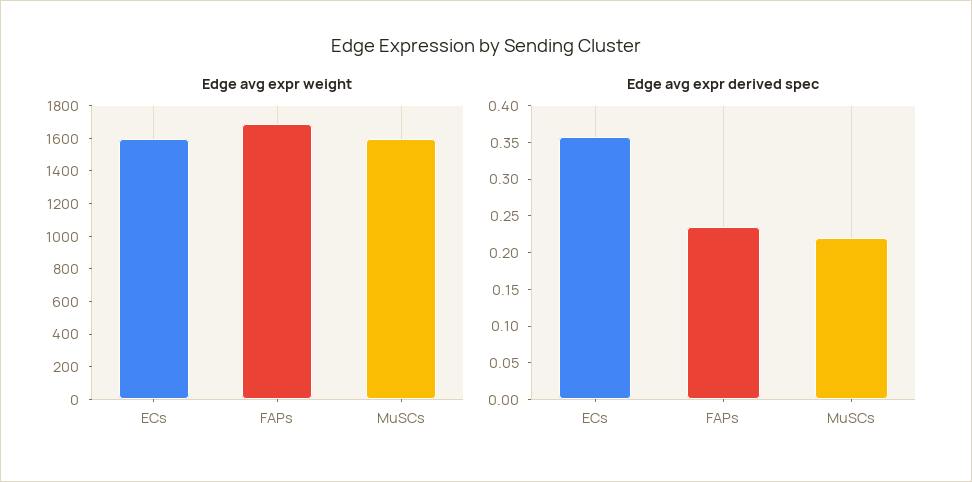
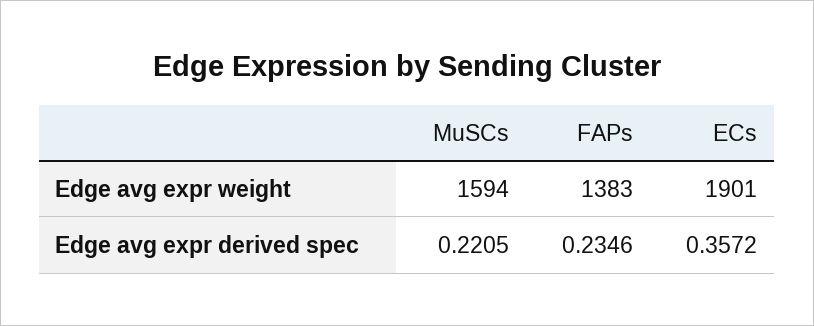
  {
    "Edge avg expr weight": {
-     "ECs": 1600,
+     "ECs": 1901,
-     "FAPs": 1700,
+     "FAPs": 1383,
      "MuSCs": 1594
    },
    "Edge avg expr derived spec": {
      "ECs": 0.3572,
      "FAPs": 0.2346,
      "MuSCs": 0.2205
    }
  }

